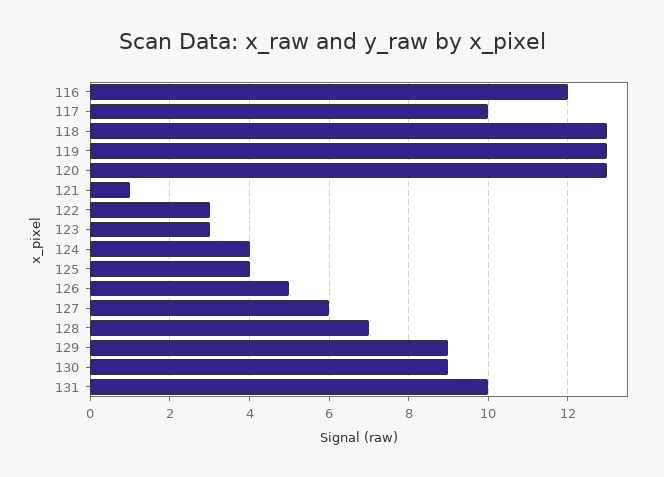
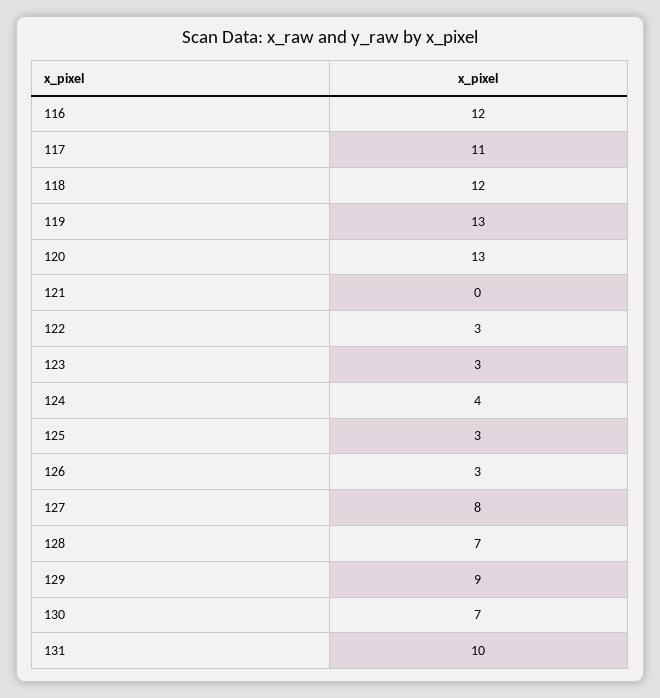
  {
    "116": 12,
-   "117": 10,
+   "117": 11,
-   "118": 13,
+   "118": 12,
    "119": 13,
    "120": 13,
-   "121": 1,
+   "121": 0,
    "122": 3,
    "123": 3,
    "124": 4,
-   "125": 4,
+   "125": 3,
-   "126": 5,
+   "126": 3,
-   "127": 6,
+   "127": 8,
    "128": 7,
    "129": 9,
-   "130": 9,
+   "130": 7,
    "131": 10
  }

